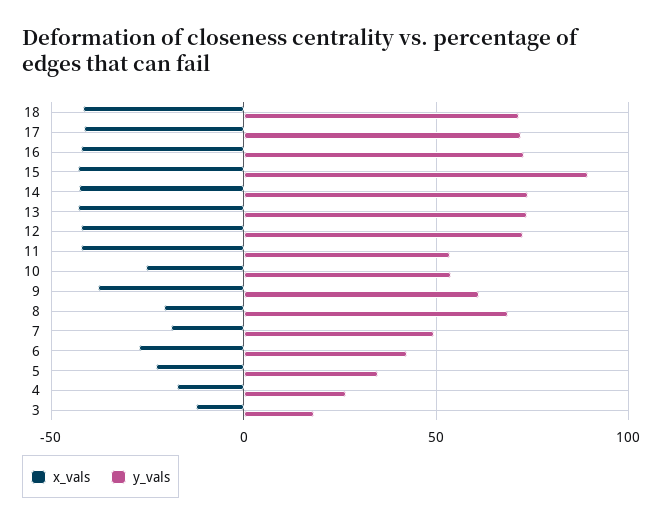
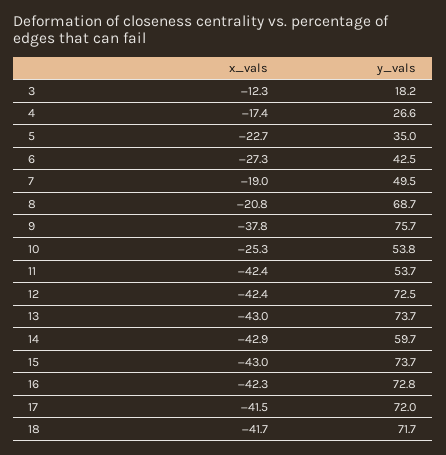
  {
    "x_vals": {
      "18": -41.7,
      "17": -41.5,
      "16": -42.3,
      "15": -43,
      "14": -42.9,
      "13": -43,
      "12": -42.4,
      "11": -42.4,
      "10": -25.3,
      "9": -37.8,
      "8": -20.8,
      "7": -19,
      "6": -27.3,
      "5": -22.7,
      "4": -17.4,
      "3": -12.3
    },
    "y_vals": {
      "18": 71.7,
      "17": 72,
      "16": 72.8,
-     "15": 90,
+     "15": 73.7,
-     "14": 75,
+     "14": 59.7,
      "13": 73.7,
      "12": 72.5,
      "11": 53.7,
      "10": 53.8,
-     "9": 60,
+     "9": 75.7,
      "8": 68.7,
      "7": 49.5,
      "6": 42.5,
      "5": 35,
      "4": 26.6,
      "3": 18.2
    }
  }

